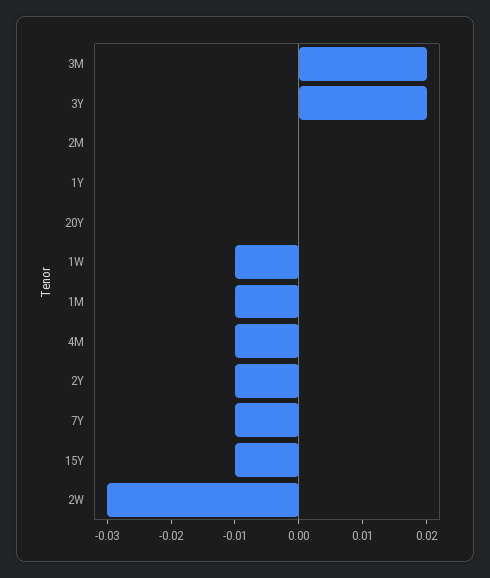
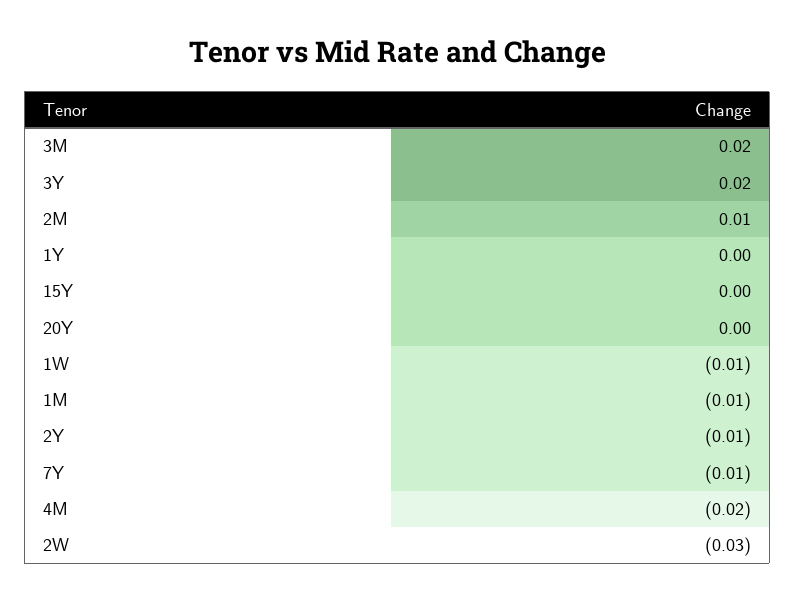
  {
    "3M": 0.02,
    "3Y": 0.02,
-   "2M": 0,
+   "2M": 0.01,
    "1Y": 0,
    "20Y": 0,
    "1W": -0.01,
    "1M": -0.01,
-   "4M": -0.01,
+   "4M": -0.02,
    "2Y": -0.01,
    "7Y": -0.01,
-   "15Y": -0.01,
+   "15Y": 0,
    "2W": -0.03
  }

